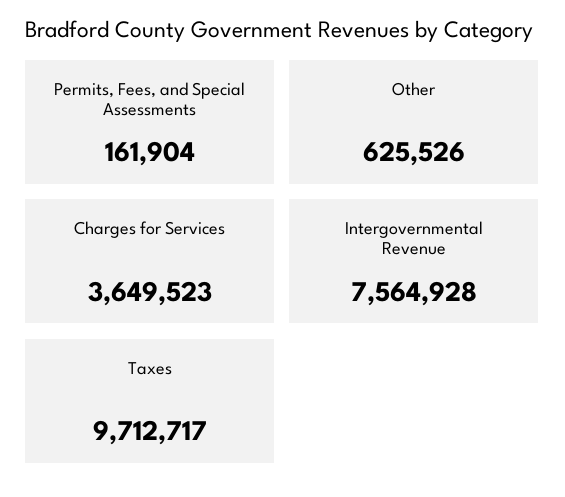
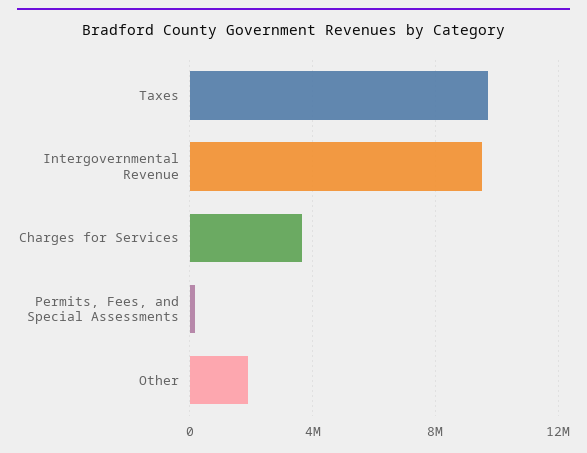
  {
    "Permits, Fees, and Special Assessments": 161904,
-   "Other": 625526,
+   "Other": 2000000,
    "Charges for Services": 3649523,
-   "Intergovernmental Revenue": 7564928,
+   "Intergovernmental Revenue": 9500000,
    "Taxes": 9712717
  }

